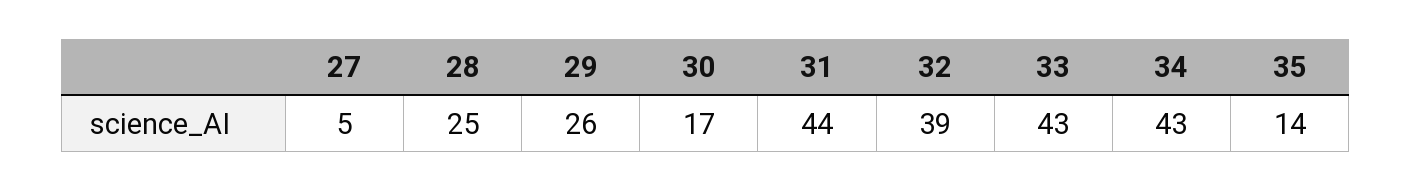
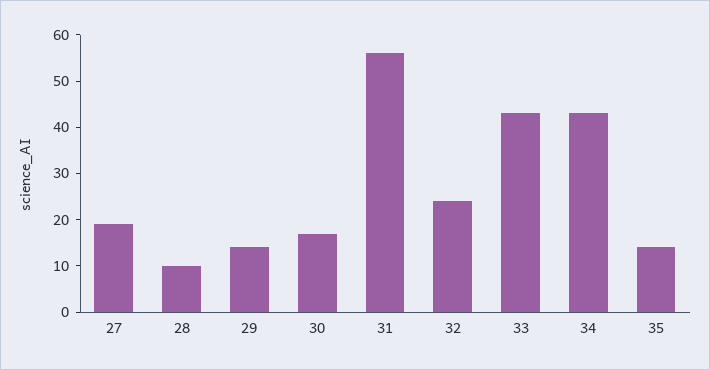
  {
-   "27": 5,
+   "27": 20,
-   "28": 25,
+   "28": 10,
-   "29": 26,
+   "29": 15,
    "30": 17,
-   "31": 44,
+   "31": 55,
-   "32": 39,
+   "32": 25,
    "33": 43,
    "34": 43,
    "35": 14
  }

